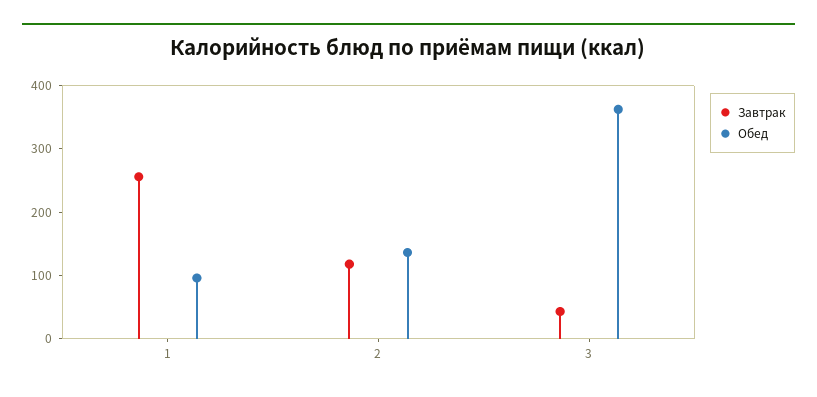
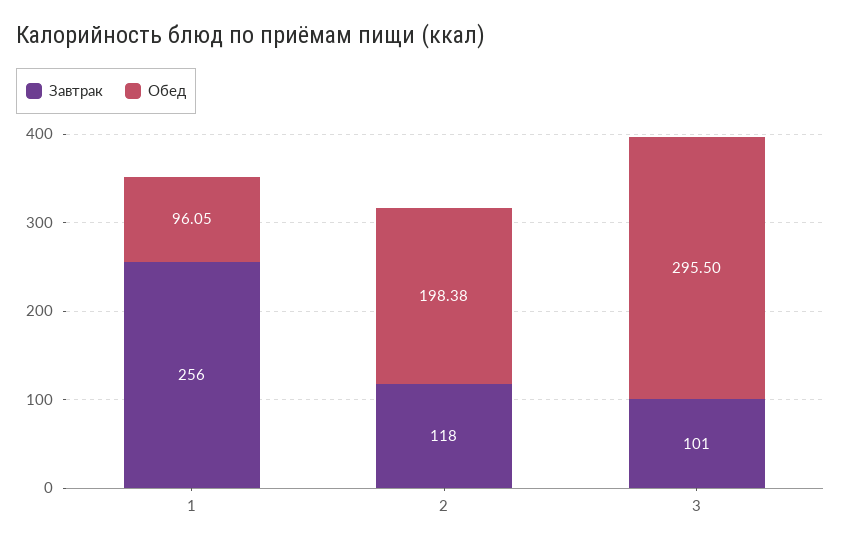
  {
    "Завтрак": {
      "1": 256,
      "2": 118,
-     "3": 40
+     "3": 101
    },
    "Обед": {
      "1": 96.05,
-     "2": 140,
+     "2": 198.38,
-     "3": 360
+     "3": 295.5
    }
  }

